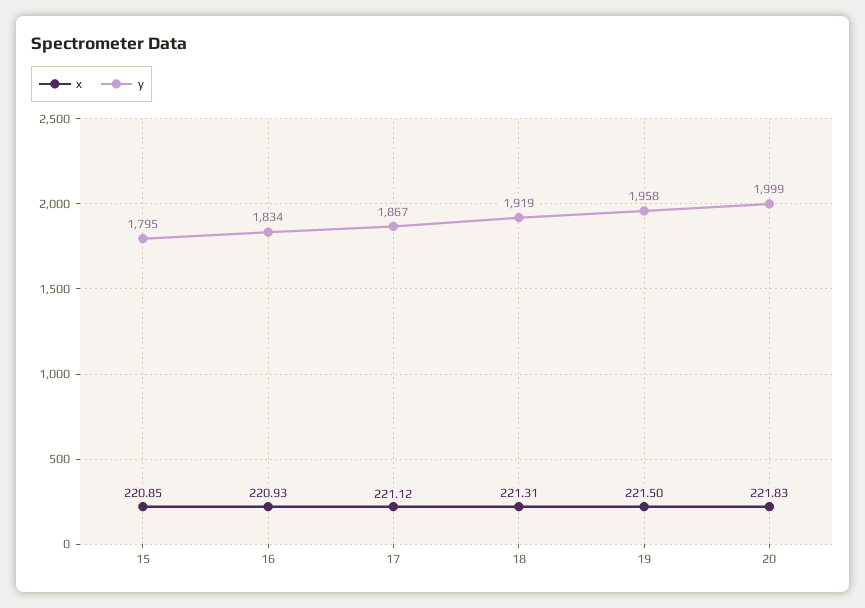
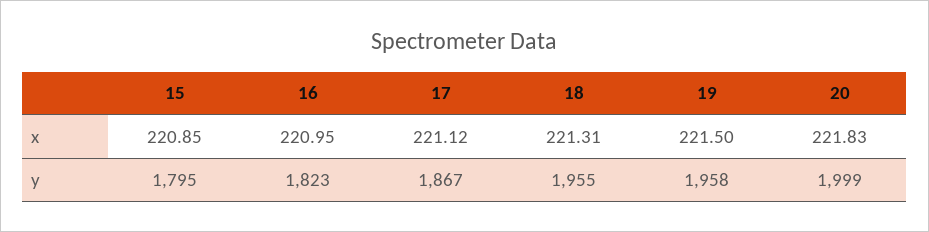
  {
    "x": {
      "15": 220.85,
-     "16": 220.93,
+     "16": 220.95,
      "17": 221.12,
      "18": 221.31,
      "19": 221.5,
      "20": 221.83
    },
    "y": {
      "15": 1795,
-     "16": 1834,
+     "16": 1823,
      "17": 1867,
-     "18": 1919,
+     "18": 1955,
      "19": 1958,
      "20": 1999
    }
  }

